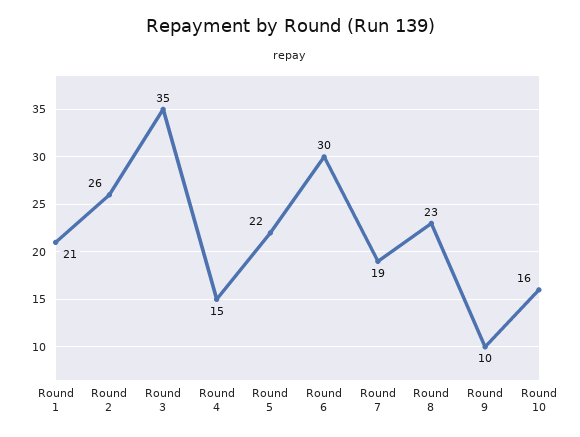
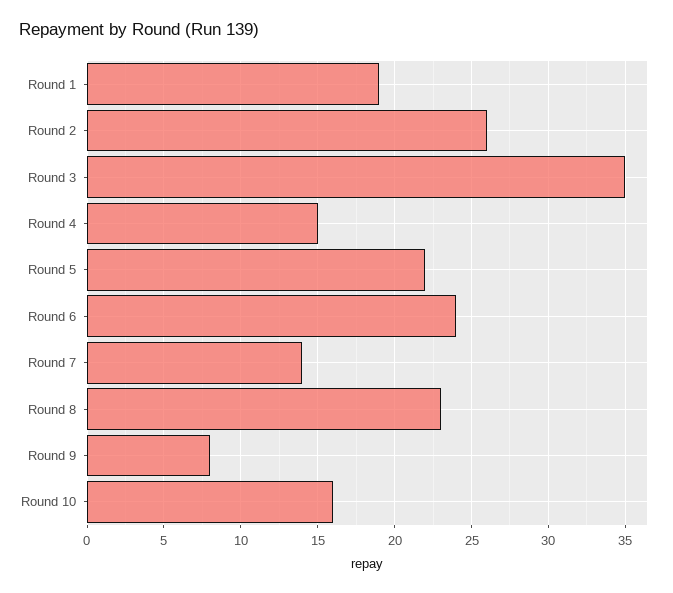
  {
-   "Round 1": 21,
+   "Round 1": 19,
    "Round 2": 26,
    "Round 3": 35,
    "Round 4": 15,
    "Round 5": 22,
-   "Round 6": 30,
+   "Round 6": 24,
-   "Round 7": 19,
+   "Round 7": 14,
    "Round 8": 23,
-   "Round 9": 10,
+   "Round 9": 8,
    "Round 10": 16
  }

